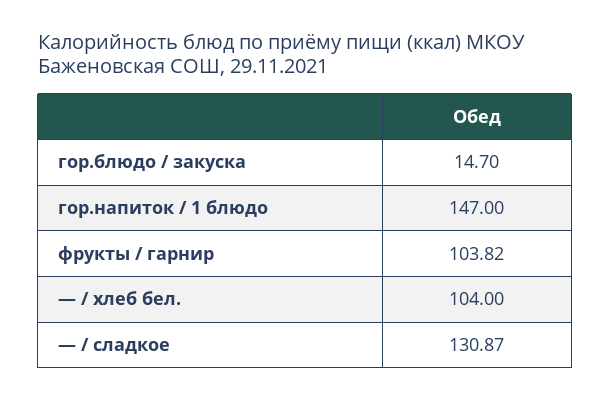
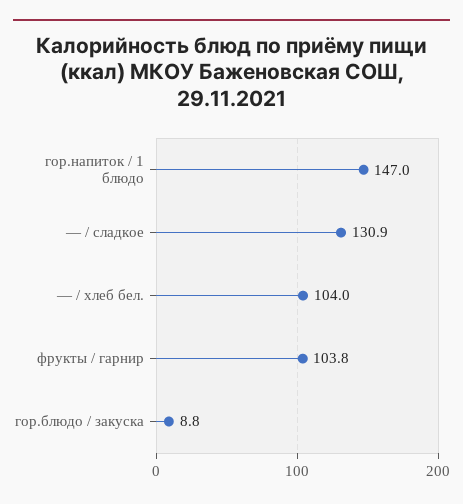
  {
-   "гор.блюдо / закуска": 14.7,
+   "гор.блюдо / закуска": 8.8,
    "гор.напиток / 1 блюдо": 147,
    "фрукты / гарнир": 103.82,
    "— / хлеб бел.": 104,
    "— / сладкое": 130.87
  }

